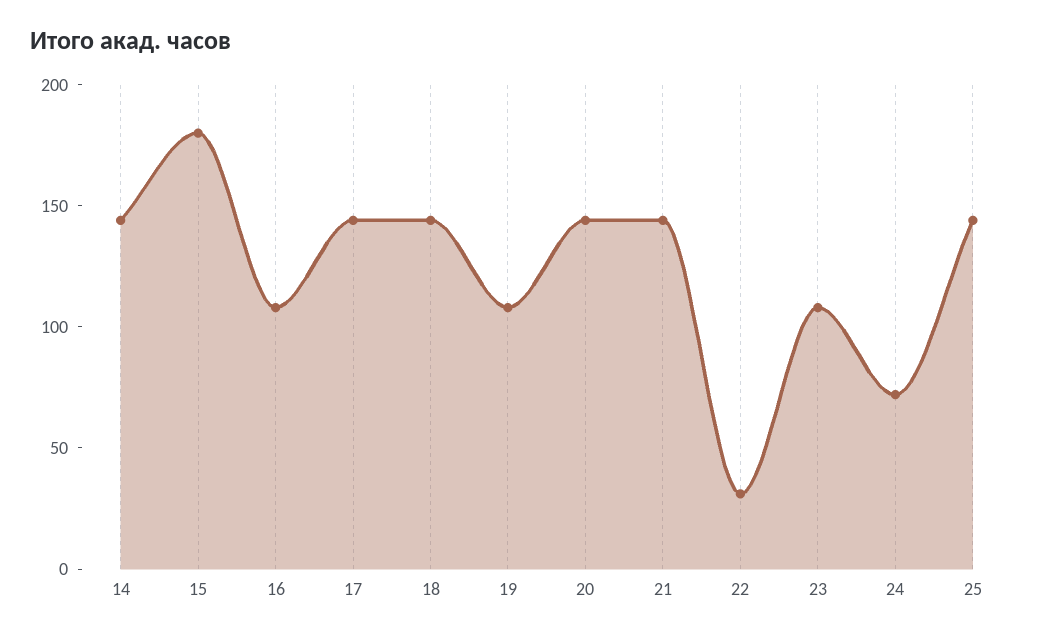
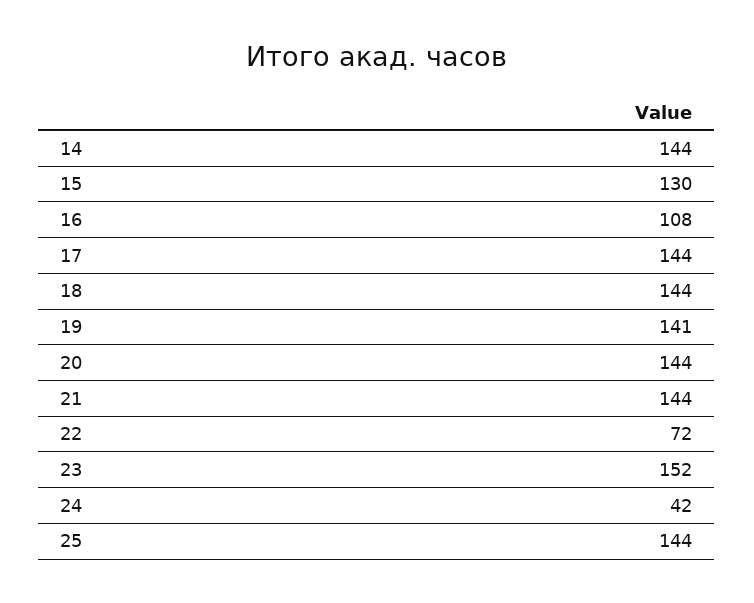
  {
    "14": 144,
-   "15": 180,
+   "15": 130,
    "16": 108,
    "17": 144,
    "18": 144,
-   "19": 110,
+   "19": 141,
    "20": 144,
    "21": 144,
-   "22": 30,
+   "22": 72,
-   "23": 110,
+   "23": 152,
-   "24": 70,
+   "24": 42,
    "25": 144
  }

